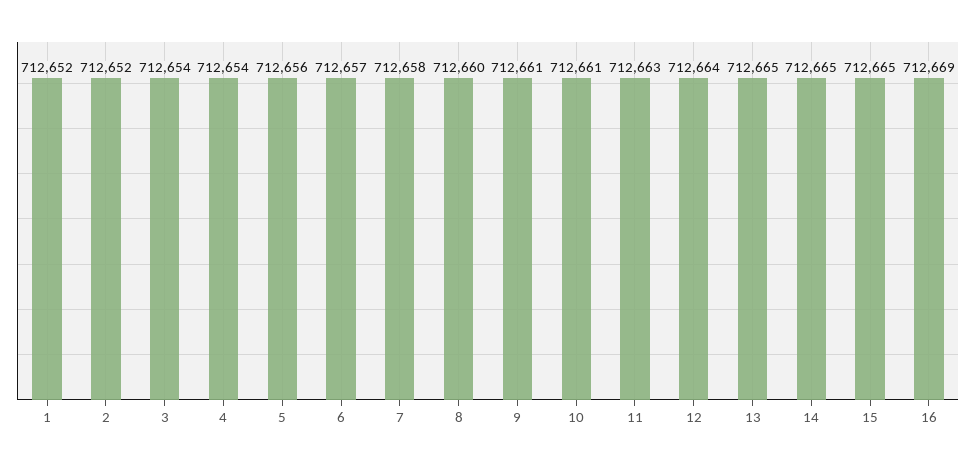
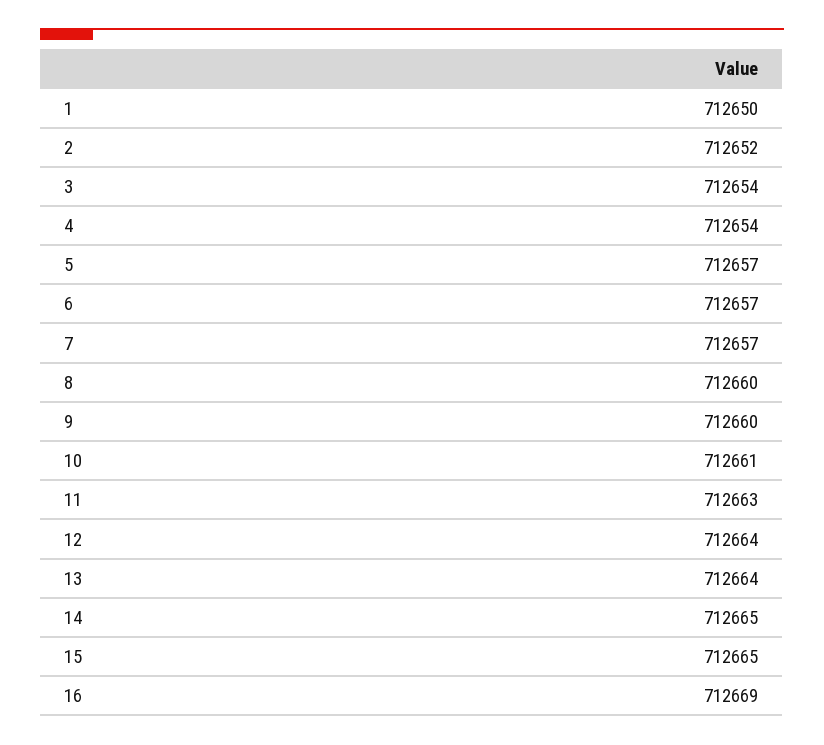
  {
-   "1": 712652,
+   "1": 712650,
    "2": 712652,
    "3": 712654,
    "4": 712654,
-   "5": 712656,
+   "5": 712657,
    "6": 712657,
-   "7": 712658,
+   "7": 712657,
    "8": 712660,
-   "9": 712661,
+   "9": 712660,
    "10": 712661,
    "11": 712663,
    "12": 712664,
-   "13": 712665,
+   "13": 712664,
    "14": 712665,
    "15": 712665,
    "16": 712669
  }

